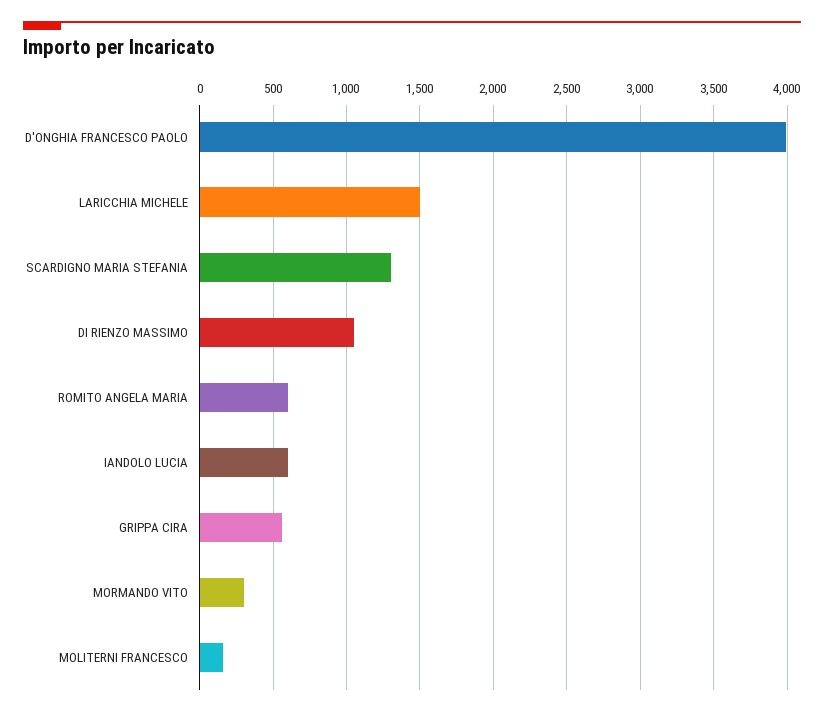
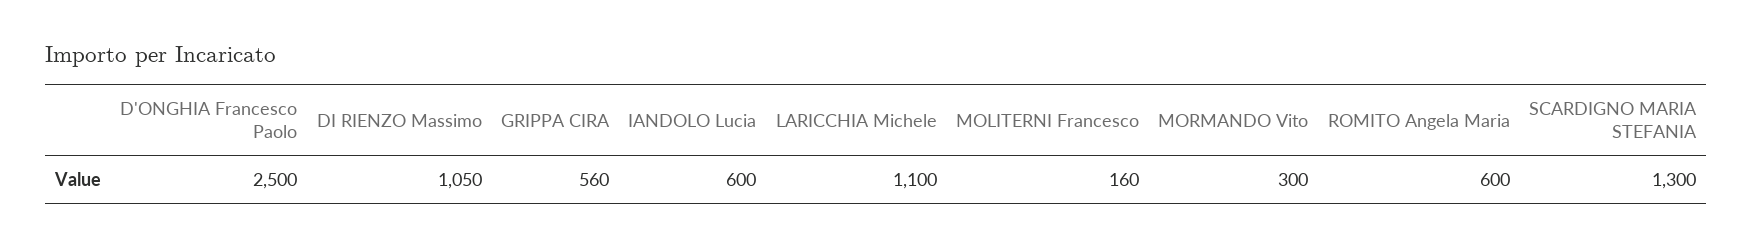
  {
-   "D'ONGHIA FRANCESCO PAOLO": 4000,
+   "D'ONGHIA FRANCESCO PAOLO": 2500,
-   "LARICCHIA MICHELE": 1500,
+   "LARICCHIA MICHELE": 1100,
    "SCARDIGNO MARIA STEFANIA": 1300,
    "DI RIENZO MASSIMO": 1050,
    "ROMITO ANGELA MARIA": 600,
    "IANDOLO LUCIA": 600,
    "GRIPPA CIRA": 560,
    "MORMANDO VITO": 300,
    "MOLITERNI FRANCESCO": 160
  }

